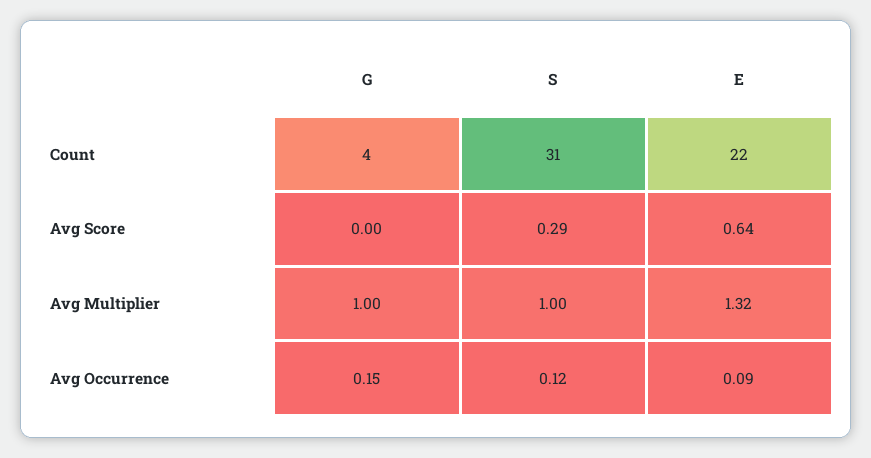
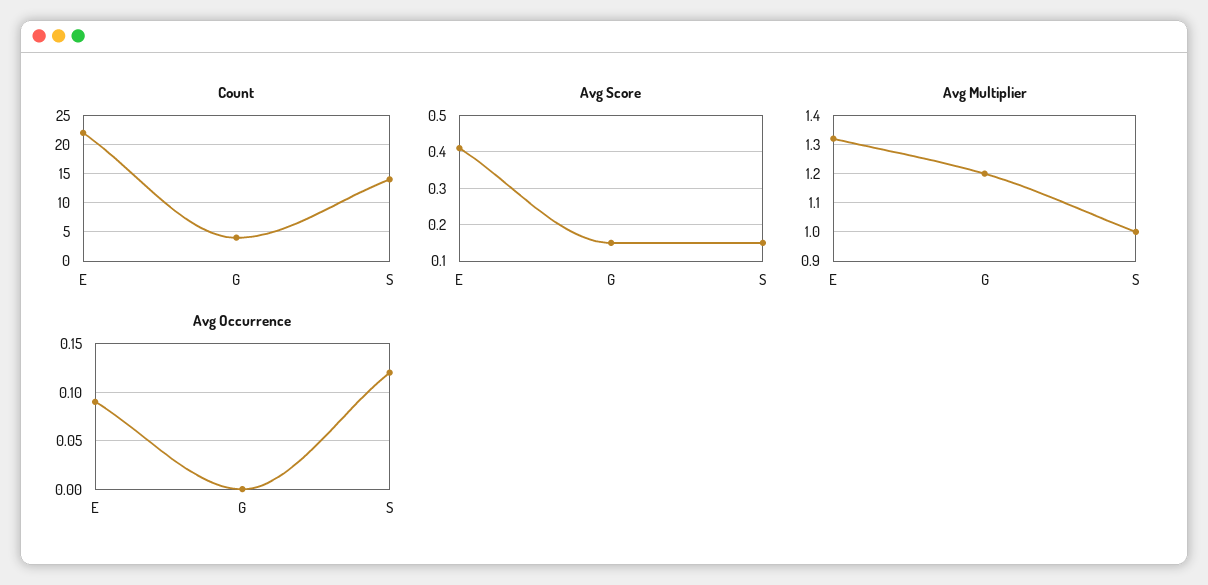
  {
    "Count": {
      "G": 4,
-     "S": 31,
+     "S": 15,
      "E": 22
    },
    "Avg Score": {
-     "G": 0,
+     "G": 0.15,
-     "S": 0.29,
+     "S": 0.15,
-     "E": 0.64
+     "E": 0.4
    },
    "Avg Multiplier": {
-     "G": 1,
+     "G": 1.2,
      "S": 1,
      "E": 1.32
    },
    "Avg Occurrence": {
-     "G": 0.15,
+     "G": 0,
      "S": 0.12,
      "E": 0.09
    }
  }

